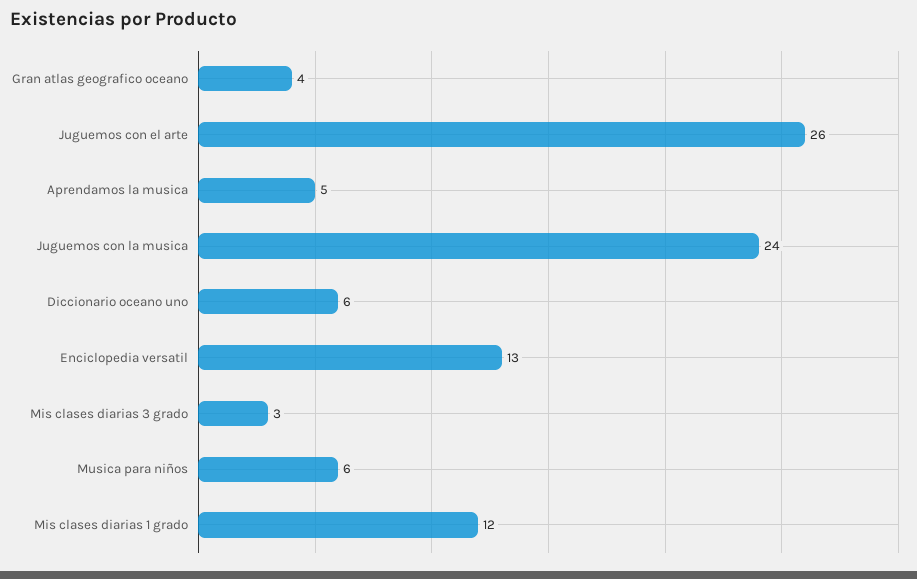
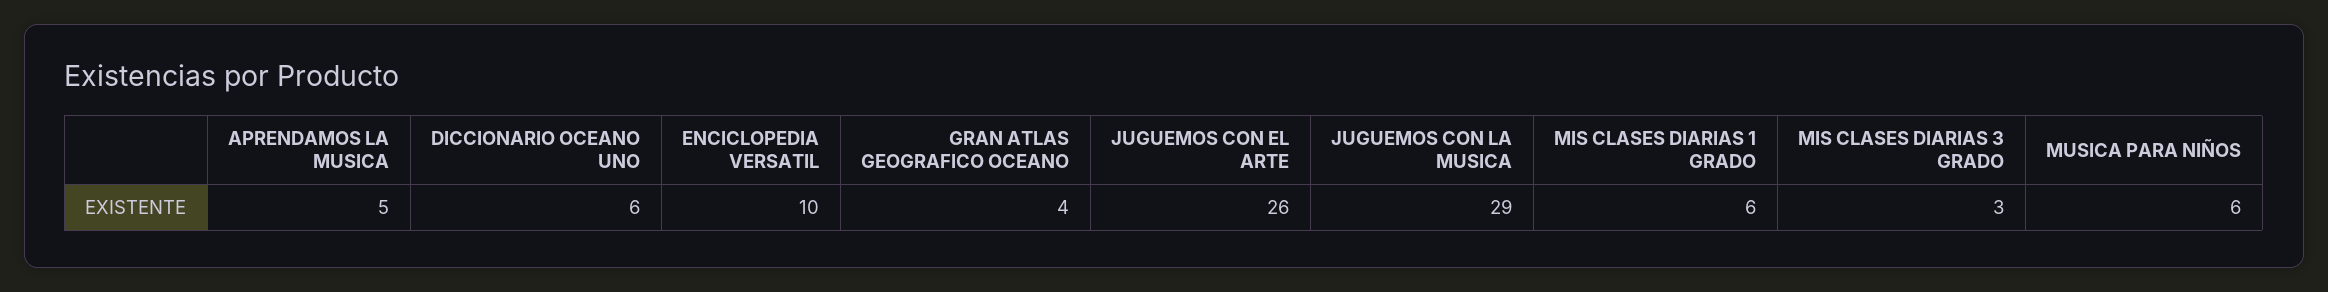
  {
    "Gran atlas geografico oceano": 4,
    "Juguemos con el arte": 26,
    "Aprendamos la musica": 5,
-   "Juguemos con la musica": 24,
+   "Juguemos con la musica": 29,
    "Diccionario oceano uno": 6,
-   "Enciclopedia versatil": 13,
+   "Enciclopedia versatil": 10,
    "Mis clases diarias 3 grado": 3,
    "Musica para niños": 6,
-   "Mis clases diarias 1 grado": 12
+   "Mis clases diarias 1 grado": 6
  }

